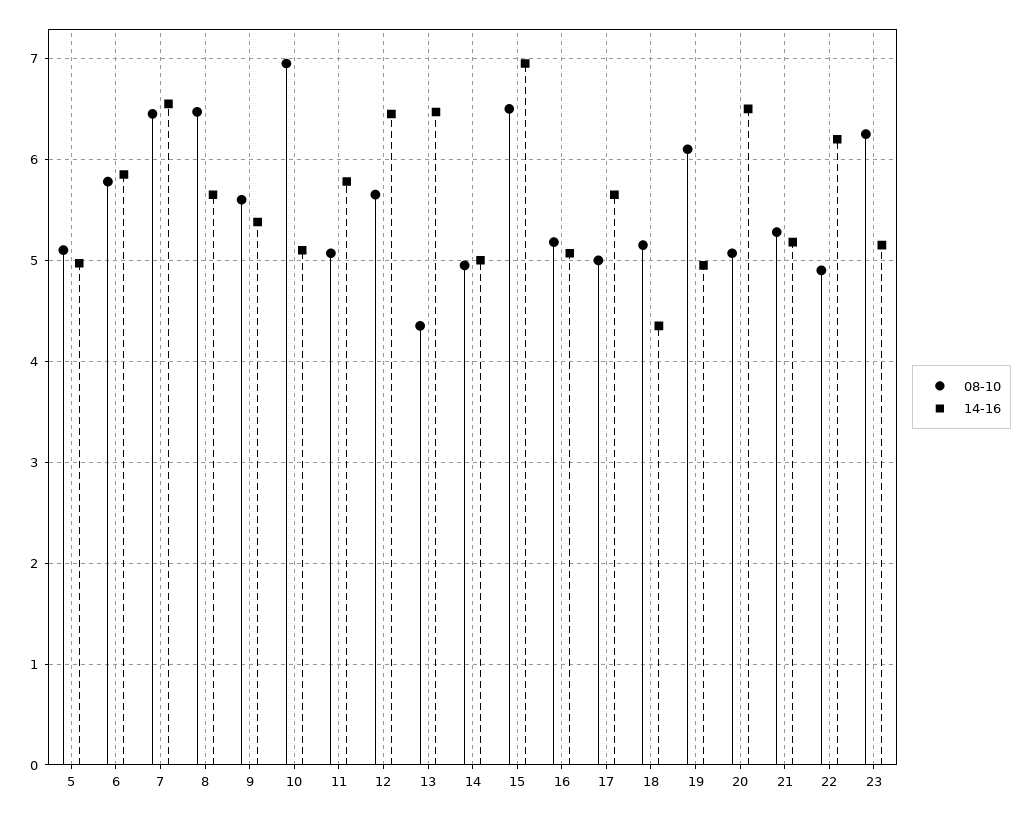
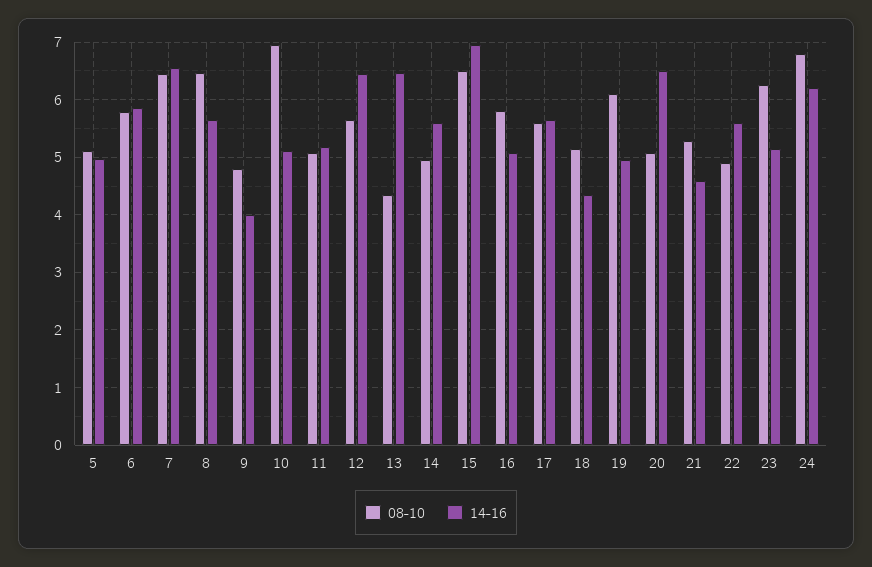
  {
    "08-10": {
      "5": 5.1,
      "6": 5.8,
      "7": 6.5,
      "8": 6.5,
-     "9": 5.6,
+     "9": 4.8,
      "10": 7,
      "11": 5.1,
      "12": 5.7,
      "13": 4.4,
      "14": 5,
      "15": 6.5,
-     "16": 5.2,
+     "16": 5.8,
-     "17": 5,
+     "17": 5.6,
      "18": 5.2,
      "19": 6.1,
      "20": 5.1,
      "21": 5.3,
      "22": 4.9,
-     "23": 6.3
+     "23": 6.3,
+     "24": 6.8
    },
    "14-16": {
      "5": 5,
      "6": 5.9,
      "7": 6.6,
      "8": 5.7,
-     "9": 5.4,
+     "9": 4,
      "10": 5.1,
-     "11": 5.8,
+     "11": 5.2,
      "12": 6.5,
      "13": 6.5,
-     "14": 5,
+     "14": 5.6,
      "15": 7,
      "16": 5.1,
      "17": 5.7,
      "18": 4.4,
      "19": 5,
      "20": 6.5,
-     "21": 5.2,
+     "21": 4.6,
-     "22": 6.2,
+     "22": 5.6,
-     "23": 5.2
+     "23": 5.2,
+     "24": 6.2
    }
  }

